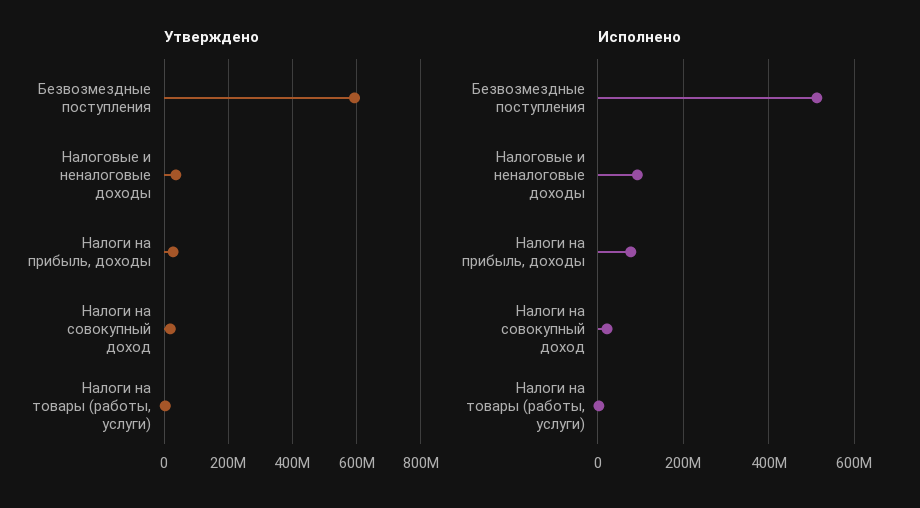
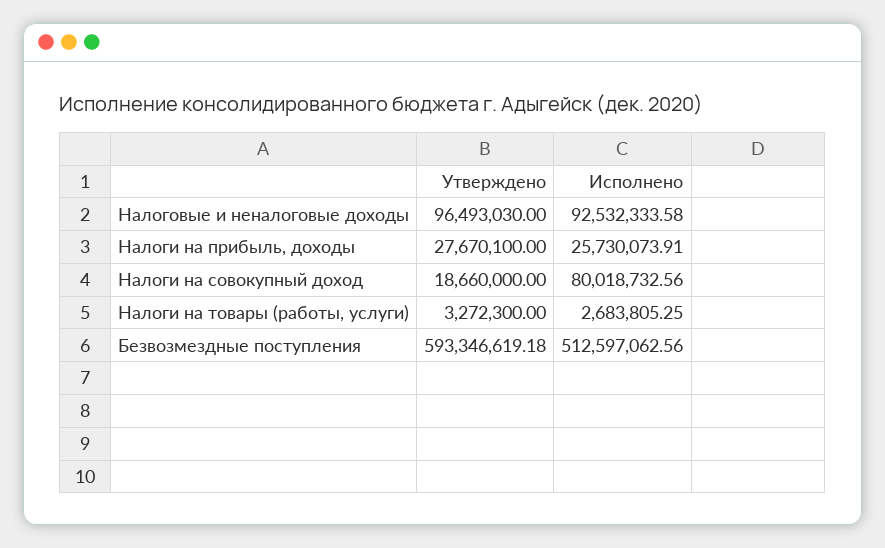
  {
    "Утверждено": {
      "Безвозмездные поступления": 593346619.18,
-     "Налоговые и неналоговые доходы": 40000000,
+     "Налоговые и неналоговые доходы": 96493030,
      "Налоги на прибыль, доходы": 27670100,
      "Налоги на совокупный доход": 18660000,
      "Налоги на товары (работы, услуги)": 3272300
    },
    "Исполнено": {
      "Безвозмездные поступления": 512597062.56,
      "Налоговые и неналоговые доходы": 92532333.58,
-     "Налоги на прибыль, доходы": 80000000,
+     "Налоги на прибыль, доходы": 25730073.91,
-     "Налоги на совокупный доход": 20000000,
+     "Налоги на совокупный доход": 80018732.56,
      "Налоги на товары (работы, услуги)": 2683805.25
    }
  }

